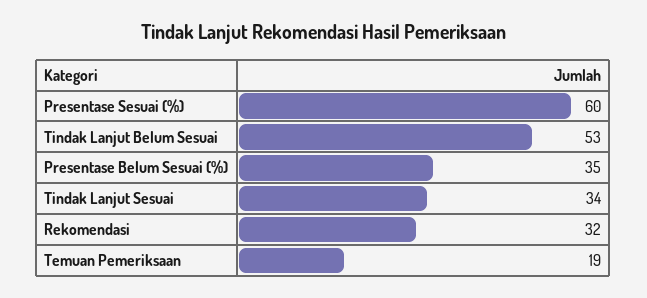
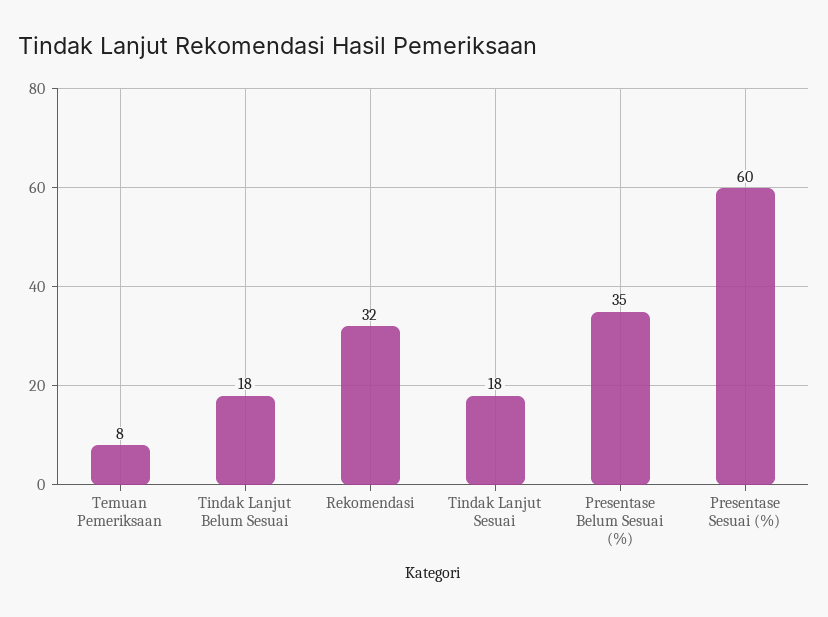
  {
    "Presentase Sesuai (%)": 60,
-   "Tindak Lanjut Belum Sesuai": 53,
+   "Tindak Lanjut Belum Sesuai": 18,
    "Presentase Belum Sesuai (%)": 35,
-   "Tindak Lanjut Sesuai": 34,
+   "Tindak Lanjut Sesuai": 18,
    "Rekomendasi": 32,
-   "Temuan Pemeriksaan": 19
+   "Temuan Pemeriksaan": 8
  }

